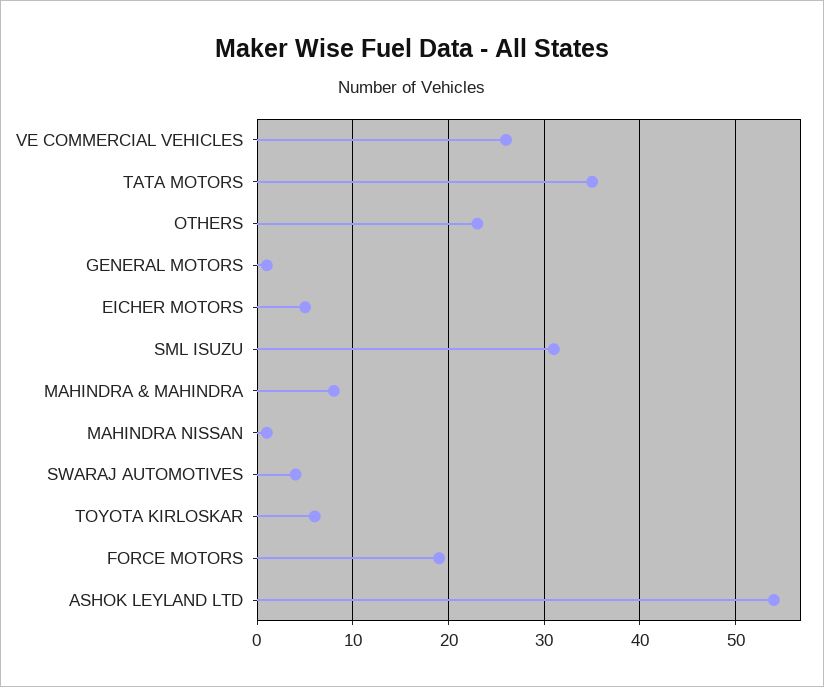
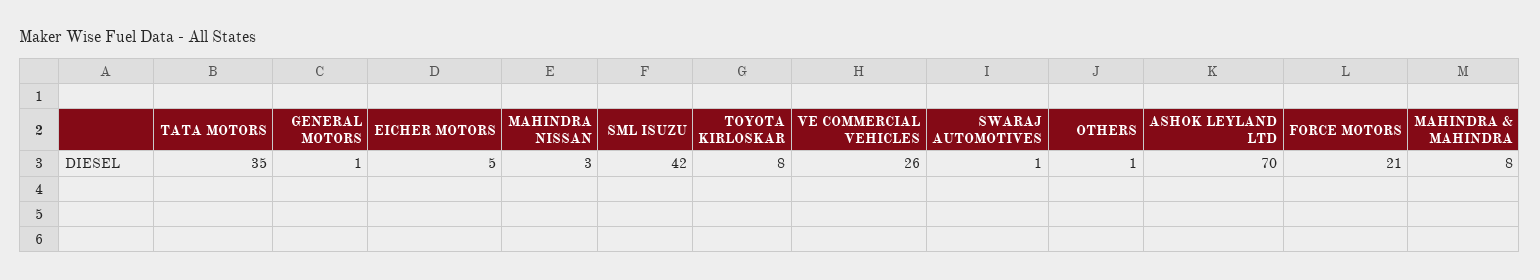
  {
    "VE COMMERCIAL VEHICLES": 26,
    "TATA MOTORS": 35,
-   "OTHERS": 23,
+   "OTHERS": 1,
    "GENERAL MOTORS": 1,
    "EICHER MOTORS": 5,
-   "SML ISUZU": 31,
+   "SML ISUZU": 42,
    "MAHINDRA & MAHINDRA": 8,
-   "MAHINDRA NISSAN": 1,
+   "MAHINDRA NISSAN": 3,
-   "SWARAJ AUTOMOTIVES": 4,
+   "SWARAJ AUTOMOTIVES": 1,
-   "TOYOTA KIRLOSKAR": 6,
+   "TOYOTA KIRLOSKAR": 8,
-   "FORCE MOTORS": 19,
+   "FORCE MOTORS": 21,
-   "ASHOK LEYLAND LTD": 54
+   "ASHOK LEYLAND LTD": 70
  }

